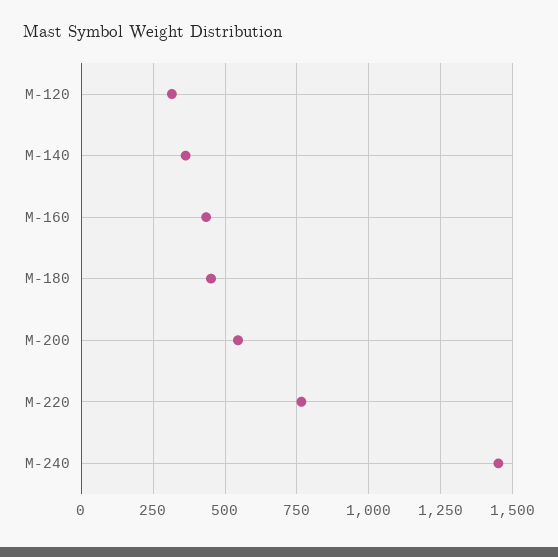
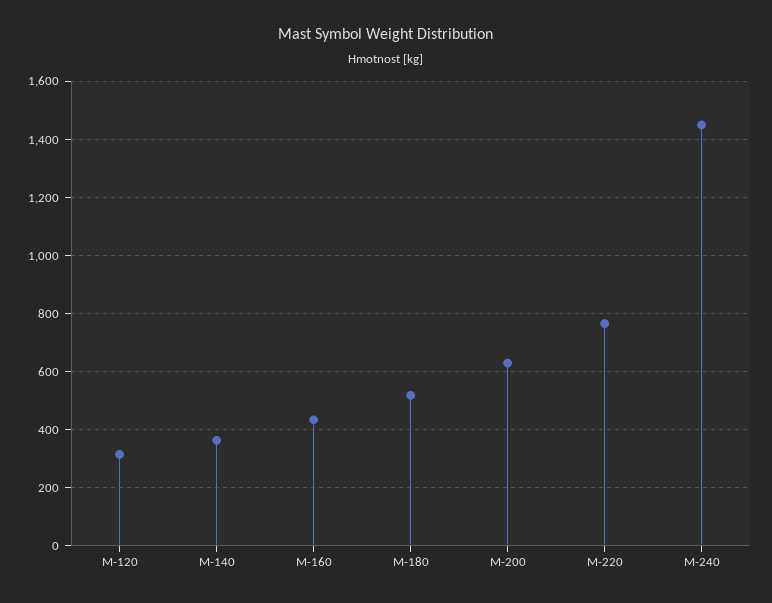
  {
    "M-120": 325,
    "M-140": 375,
    "M-160": 425,
-   "M-180": 450,
+   "M-180": 525,
-   "M-200": 550,
+   "M-200": 625,
    "M-220": 775,
    "M-240": 1450
  }

